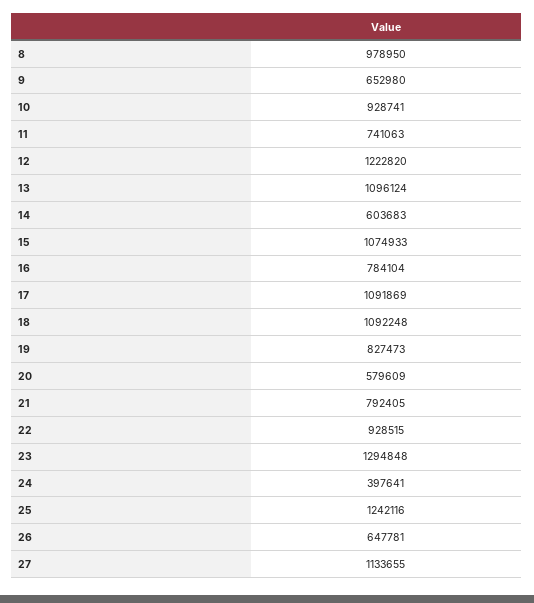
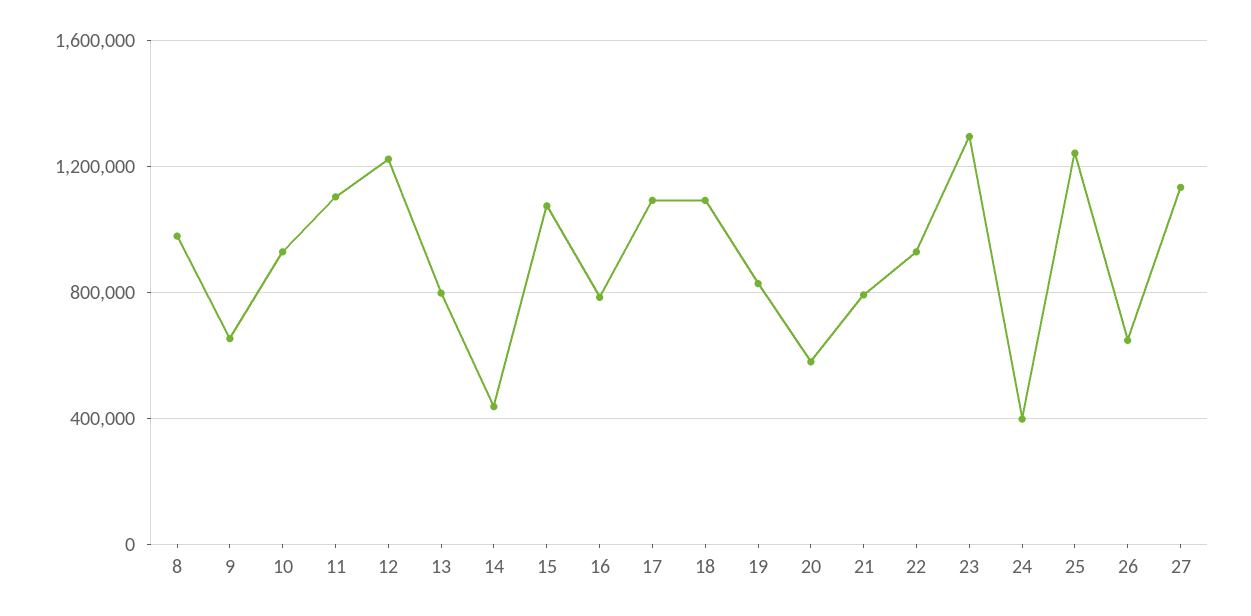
  {
    "8": 978950,
    "9": 652980,
    "10": 928741,
-   "11": 741063,
+   "11": 1100000,
    "12": 1222820,
-   "13": 1096124,
+   "13": 800000,
-   "14": 603683,
+   "14": 450000,
    "15": 1074933,
    "16": 784104,
    "17": 1091869,
    "18": 1092248,
    "19": 827473,
    "20": 579609,
    "21": 792405,
    "22": 928515,
    "23": 1294848,
    "24": 397641,
    "25": 1242116,
    "26": 647781,
    "27": 1133655
  }

